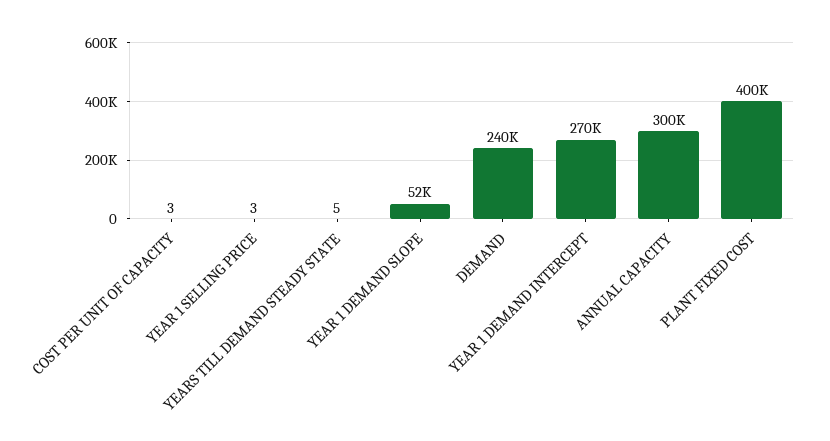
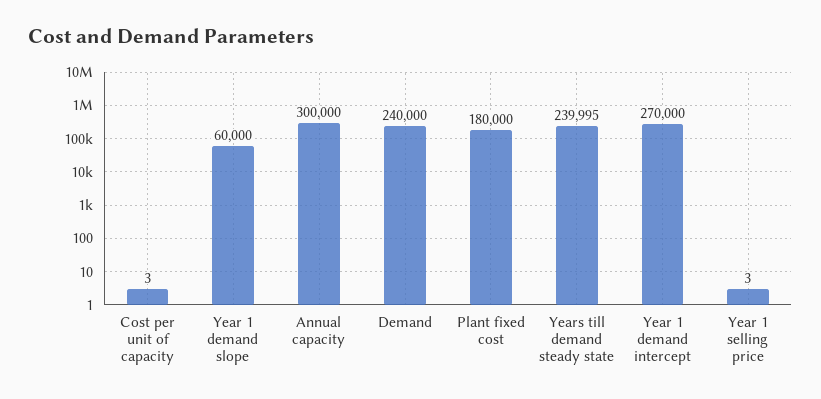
  {
    "COST PER UNIT OF CAPACITY": 3,
    "YEAR 1 SELLING PRICE": 3,
-   "YEARS TILL DEMAND STEADY STATE": 5,
+   "YEARS TILL DEMAND STEADY STATE": 239995,
-   "YEAR 1 DEMAND SLOPE": 52000,
+   "YEAR 1 DEMAND SLOPE": 60000,
    "DEMAND": 240000,
    "YEAR 1 DEMAND INTERCEPT": 270000,
    "ANNUAL CAPACITY": 300000,
-   "PLANT FIXED COST": 400000
+   "PLANT FIXED COST": 180000
  }

